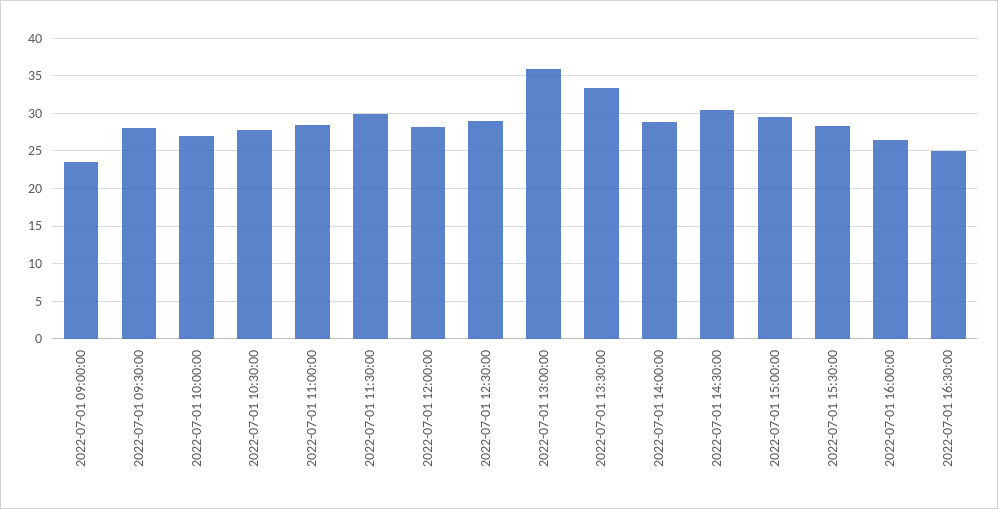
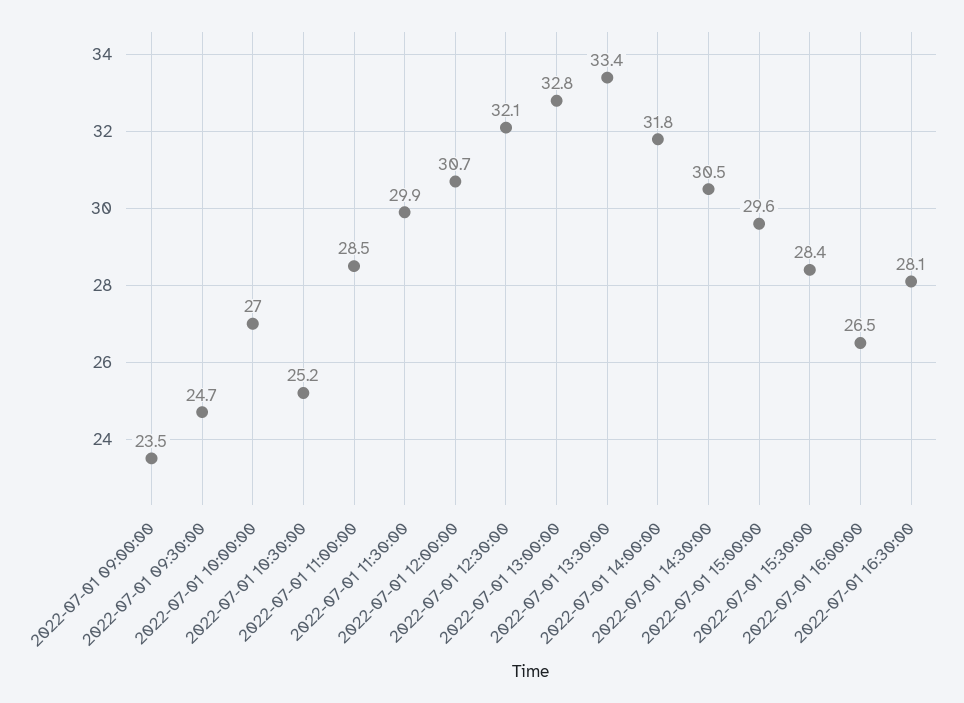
  {
    "2022-07-01 09:00:00": 23.5,
-   "2022-07-01 09:30:00": 28,
+   "2022-07-01 09:30:00": 24.7,
    "2022-07-01 10:00:00": 27,
-   "2022-07-01 10:30:00": 28,
+   "2022-07-01 10:30:00": 25.2,
    "2022-07-01 11:00:00": 28.5,
    "2022-07-01 11:30:00": 29.9,
-   "2022-07-01 12:00:00": 28,
+   "2022-07-01 12:00:00": 30.7,
-   "2022-07-01 12:30:00": 29,
+   "2022-07-01 12:30:00": 32.1,
-   "2022-07-01 13:00:00": 36,
+   "2022-07-01 13:00:00": 32.8,
    "2022-07-01 13:30:00": 33.4,
-   "2022-07-01 14:00:00": 29,
+   "2022-07-01 14:00:00": 31.8,
    "2022-07-01 14:30:00": 30.5,
    "2022-07-01 15:00:00": 29.6,
    "2022-07-01 15:30:00": 28.4,
    "2022-07-01 16:00:00": 26.5,
-   "2022-07-01 16:30:00": 25
+   "2022-07-01 16:30:00": 28.1
  }

